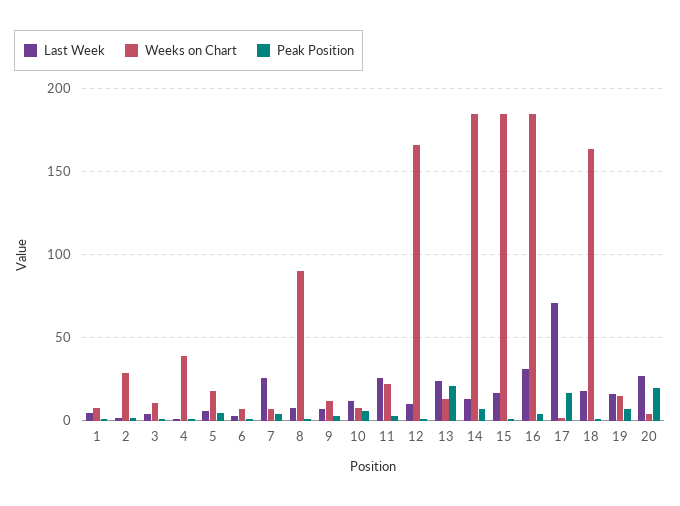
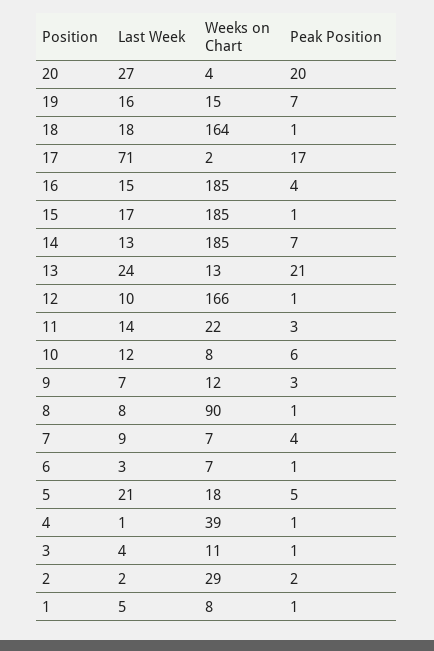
  {
    "Last Week": {
      "1": 5,
      "2": 2,
      "3": 4,
      "4": 1,
-     "5": 5,
+     "5": 21,
      "6": 3,
-     "7": 25,
+     "7": 9,
      "8": 8,
      "9": 7,
      "10": 12,
-     "11": 25,
+     "11": 14,
      "12": 10,
      "13": 24,
      "14": 13,
      "15": 17,
-     "16": 30,
+     "16": 15,
      "17": 71,
      "18": 18,
      "19": 16,
      "20": 27
    },
    "Weeks on Chart": {
      "1": 8,
      "2": 29,
      "3": 11,
      "4": 39,
      "5": 18,
      "6": 7,
      "7": 7,
      "8": 90,
      "9": 12,
      "10": 8,
      "11": 22,
      "12": 166,
      "13": 13,
      "14": 185,
      "15": 185,
      "16": 185,
      "17": 2,
      "18": 164,
      "19": 15,
      "20": 4
    },
    "Peak Position": {
      "1": 1,
      "2": 2,
      "3": 1,
      "4": 1,
      "5": 5,
      "6": 1,
      "7": 4,
      "8": 1,
      "9": 3,
      "10": 6,
      "11": 3,
      "12": 1,
      "13": 21,
      "14": 7,
      "15": 1,
      "16": 4,
      "17": 17,
      "18": 1,
      "19": 7,
      "20": 20
    }
  }

